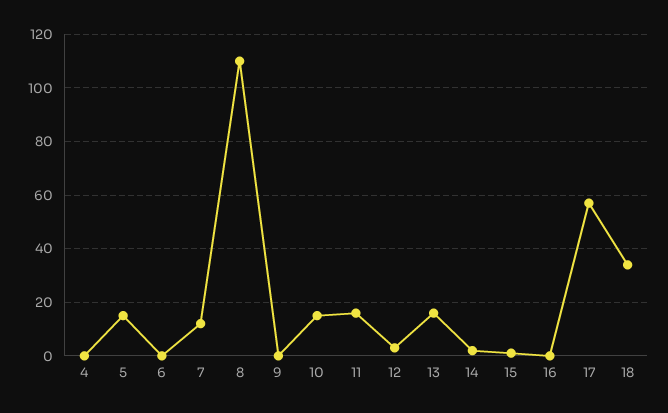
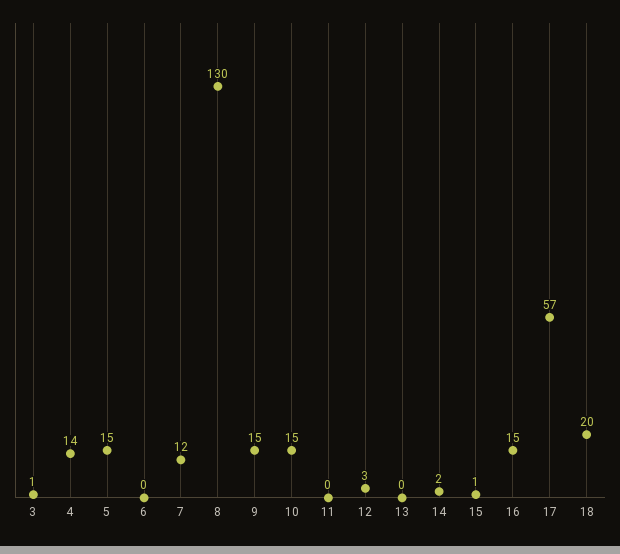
  {
-   "4": 0,
+   "4": 14,
    "5": 15,
    "6": 0,
    "7": 12,
-   "8": 110,
+   "8": 130,
-   "9": 0,
+   "9": 15,
    "10": 15,
-   "11": 15,
+   "11": 0,
    "12": 3,
-   "13": 15,
+   "13": 0,
    "14": 2,
    "15": 1,
-   "16": 0,
+   "16": 15,
    "17": 57,
-   "18": 35
+   "18": 20,
+   "3": 1
  }

